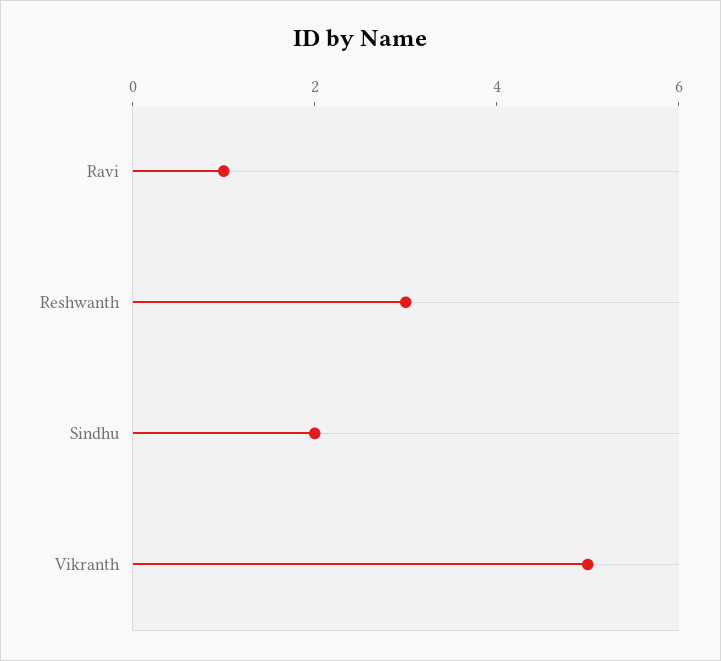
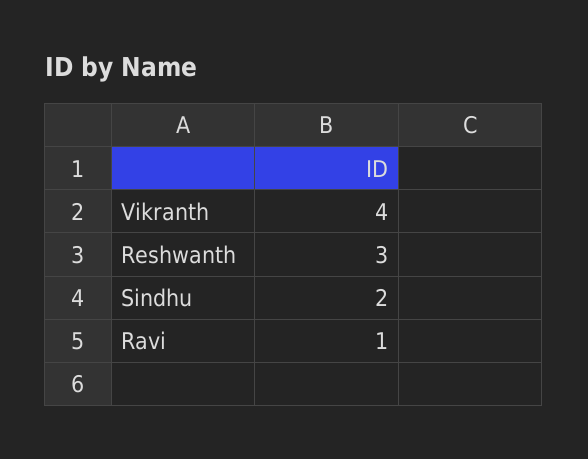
  {
    "Ravi": 1,
    "Reshwanth": 3,
    "Sindhu": 2,
-   "Vikranth": 5
+   "Vikranth": 4
  }

